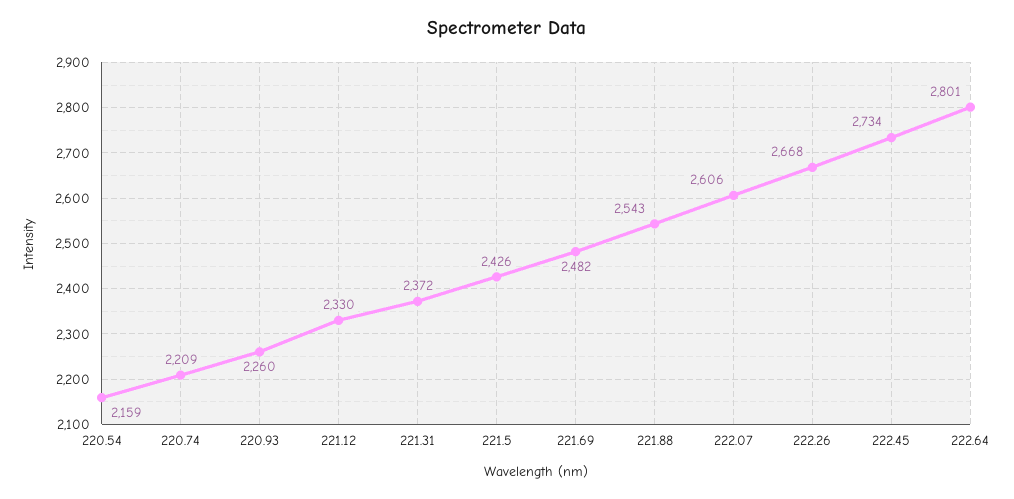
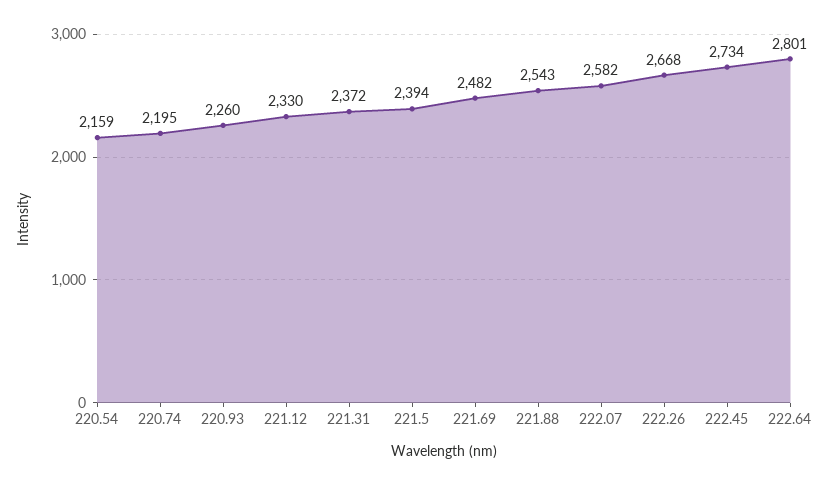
  {
    "220.54": 2159,
-   "220.74": 2209,
+   "220.74": 2195,
    "220.93": 2260,
    "221.12": 2330,
    "221.31": 2372,
-   "221.5": 2426,
+   "221.5": 2394,
    "221.69": 2482,
    "221.88": 2543,
-   "222.07": 2606,
+   "222.07": 2582,
    "222.26": 2668,
    "222.45": 2734,
    "222.64": 2801
  }

